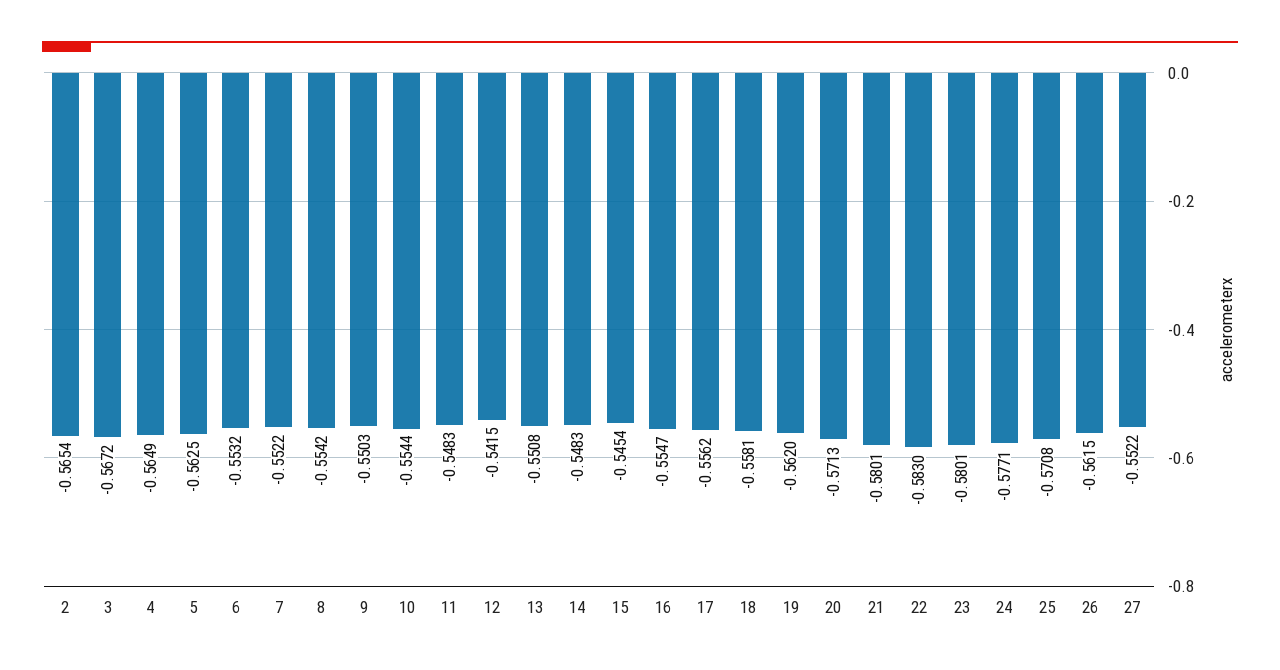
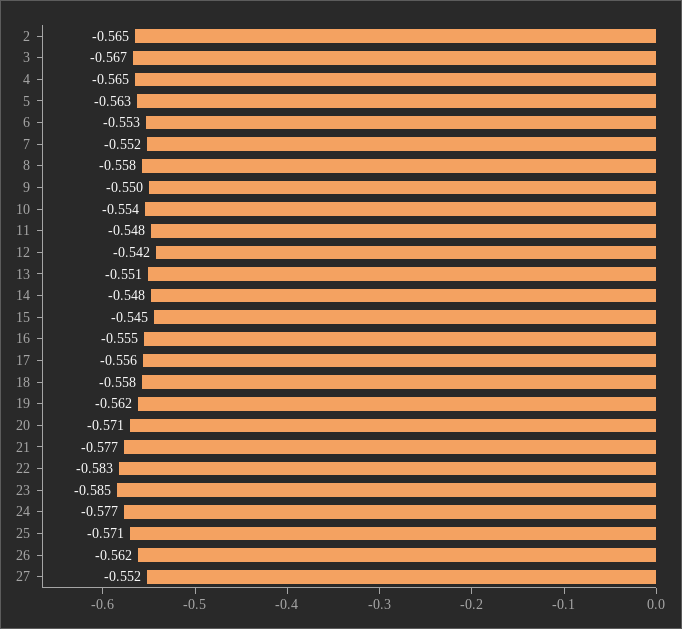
  {
    "2": -0.5654,
    "3": -0.5672,
    "4": -0.5649,
    "5": -0.5625,
    "6": -0.5532,
    "7": -0.5522,
-   "8": -0.5542,
+   "8": -0.558,
    "9": -0.5503,
    "10": -0.5544,
    "11": -0.5483,
    "12": -0.5415,
    "13": -0.5508,
    "14": -0.5483,
    "15": -0.5454,
    "16": -0.5547,
    "17": -0.5562,
    "18": -0.5581,
    "19": -0.562,
    "20": -0.5713,
-   "21": -0.5801,
+   "21": -0.577,
    "22": -0.583,
-   "23": -0.5801,
+   "23": -0.585,
    "24": -0.5771,
    "25": -0.5708,
    "26": -0.5615,
    "27": -0.5522
  }

